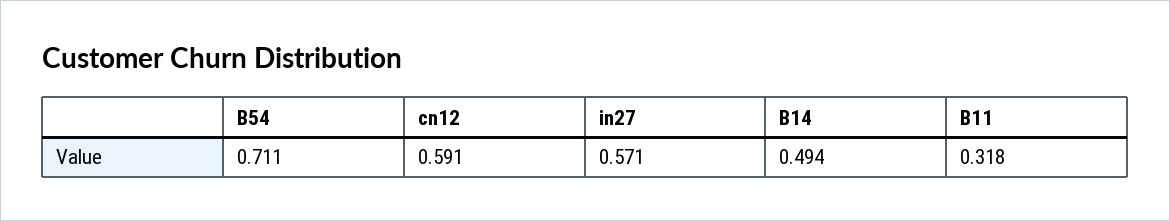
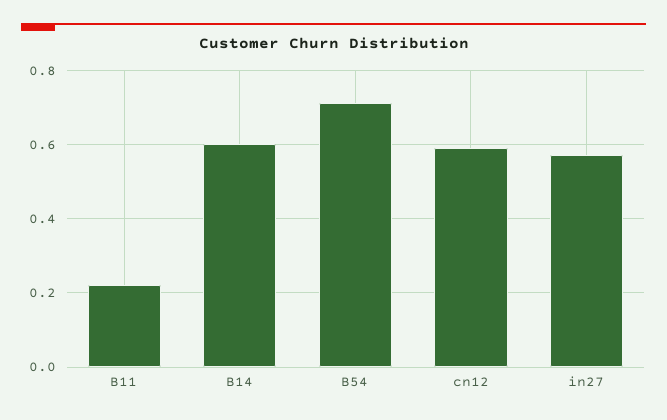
  {
    "B54": 0.711,
    "cn12": 0.591,
    "in27": 0.571,
-   "B14": 0.494,
+   "B14": 0.6,
-   "B11": 0.318
+   "B11": 0.22
  }

